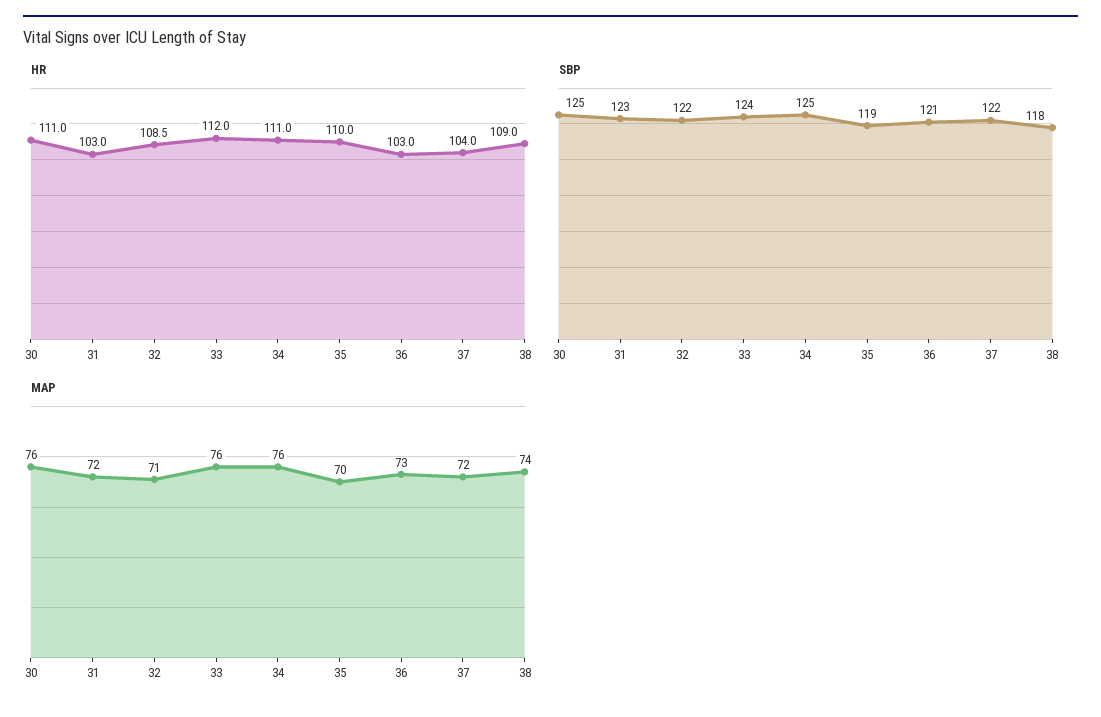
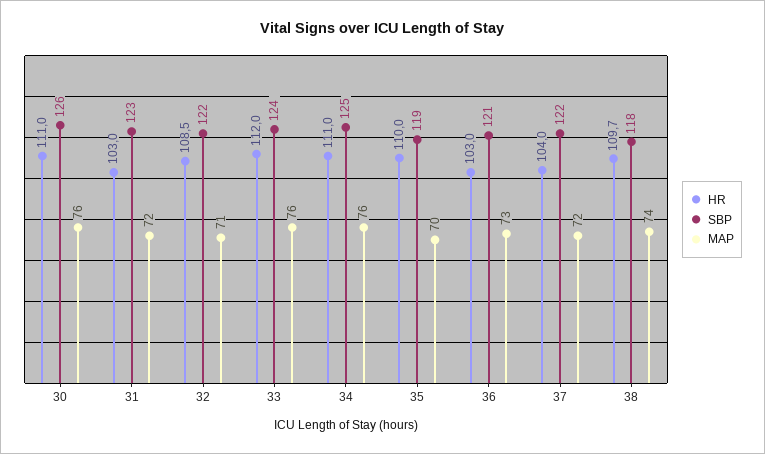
  {
    "HR": {
      "30": 111,
      "31": 103,
      "32": 108.5,
      "33": 112,
      "34": 111,
      "35": 110,
      "36": 103,
      "37": 104,
-     "38": 109
+     "38": 109.7
    },
    "SBP": {
-     "30": 125,
+     "30": 126,
      "31": 123,
      "32": 122,
      "33": 124,
      "34": 125,
      "35": 119,
      "36": 121,
      "37": 122,
      "38": 118
    },
    "MAP": {
      "30": 76,
      "31": 72,
      "32": 71,
      "33": 76,
      "34": 76,
      "35": 70,
      "36": 73,
      "37": 72,
      "38": 74
    }
  }

